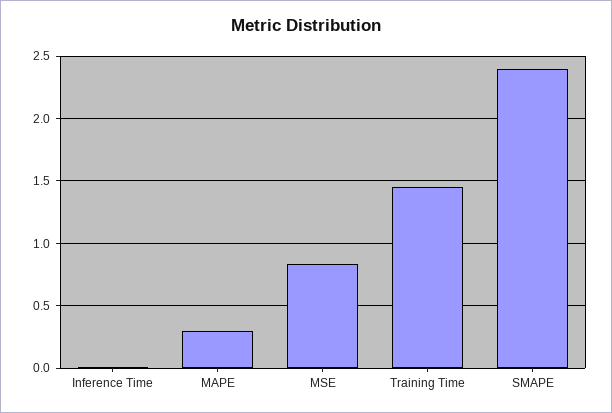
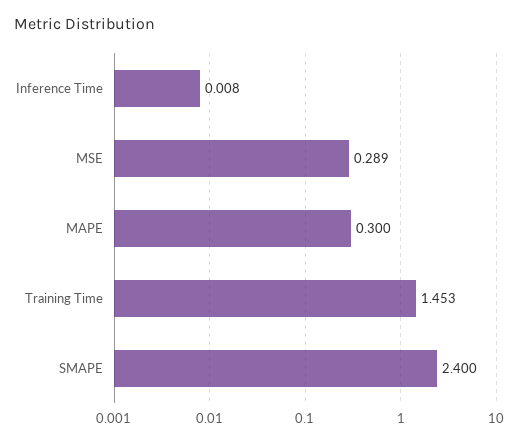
  {
    "Inference Time": 0.008,
    "MAPE": 0.3,
-   "MSE": 0.85,
+   "MSE": 0.289,
    "Training Time": 1.453,
    "SMAPE": 2.4
  }

